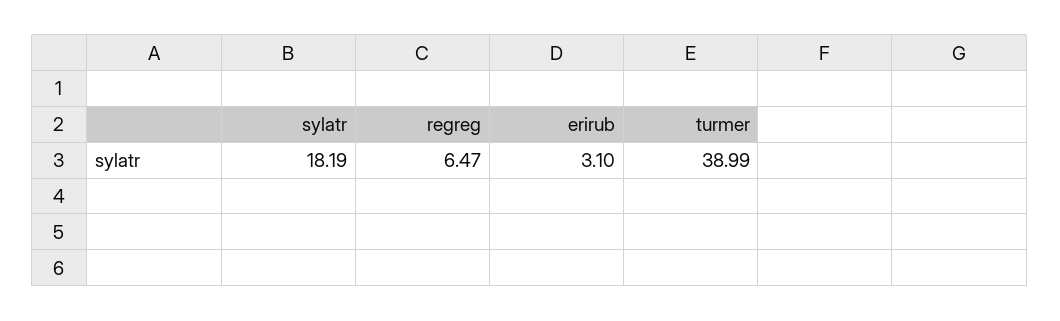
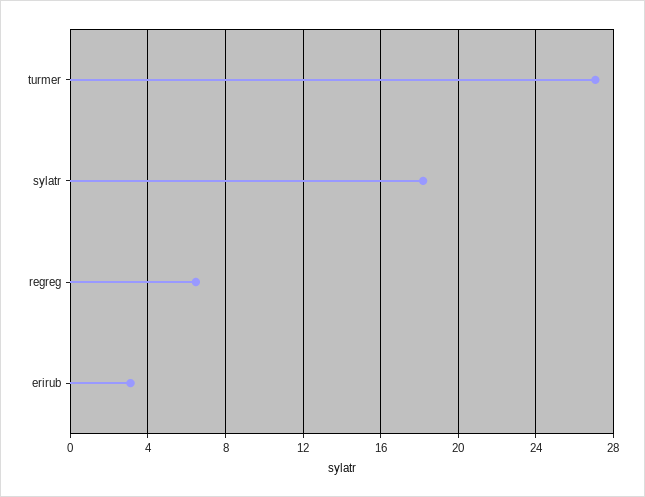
  {
    "sylatr": 18.19,
    "regreg": 6.47,
    "erirub": 3.1,
-   "turmer": 38.99
+   "turmer": 27
  }

